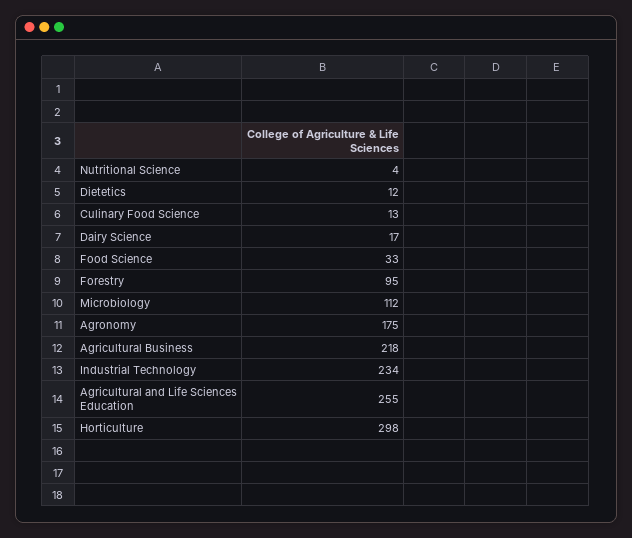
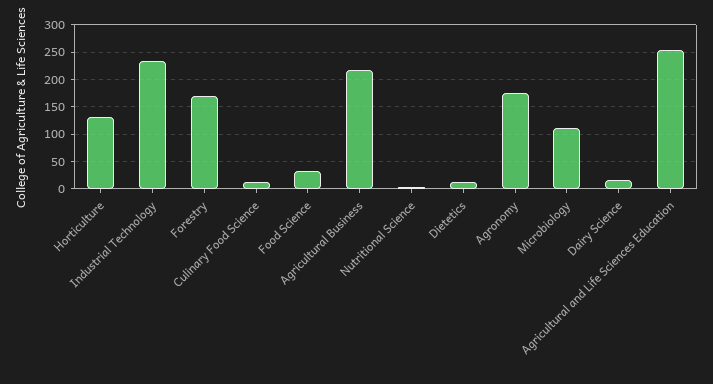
  {
    "Nutritional Science": 4,
    "Dietetics": 12,
    "Culinary Food Science": 13,
    "Dairy Science": 17,
    "Food Science": 33,
-   "Forestry": 95,
+   "Forestry": 175,
    "Microbiology": 112,
    "Agronomy": 175,
    "Agricultural Business": 218,
    "Industrial Technology": 234,
    "Agricultural and Life Sciences Education": 255,
-   "Horticulture": 298
+   "Horticulture": 125
  }

